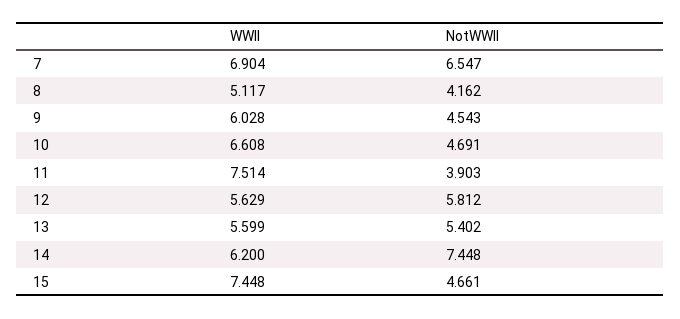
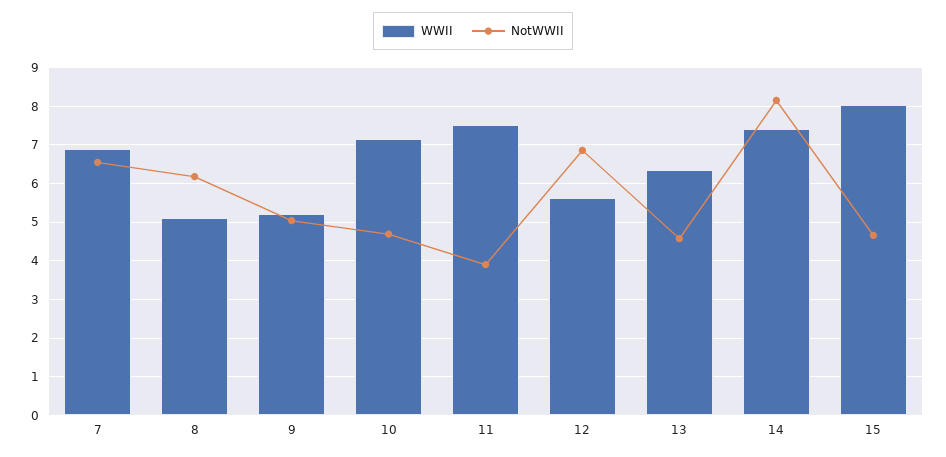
  {
    "WWII": {
      "7": 6.904,
      "8": 5.117,
-     "9": 6.028,
+     "9": 5.2,
-     "10": 6.608,
+     "10": 7.2,
      "11": 7.514,
      "12": 5.629,
-     "13": 5.599,
+     "13": 6.4,
-     "14": 6.2,
+     "14": 7.4,
-     "15": 7.448
+     "15": 8
    },
    "NotWWII": {
      "7": 6.547,
-     "8": 4.162,
+     "8": 6.2,
-     "9": 4.543,
+     "9": 5,
      "10": 4.691,
      "11": 3.903,
-     "12": 5.812,
+     "12": 6.8,
-     "13": 5.402,
+     "13": 4.6,
-     "14": 7.448,
+     "14": 8.2,
      "15": 4.661
    }
  }

